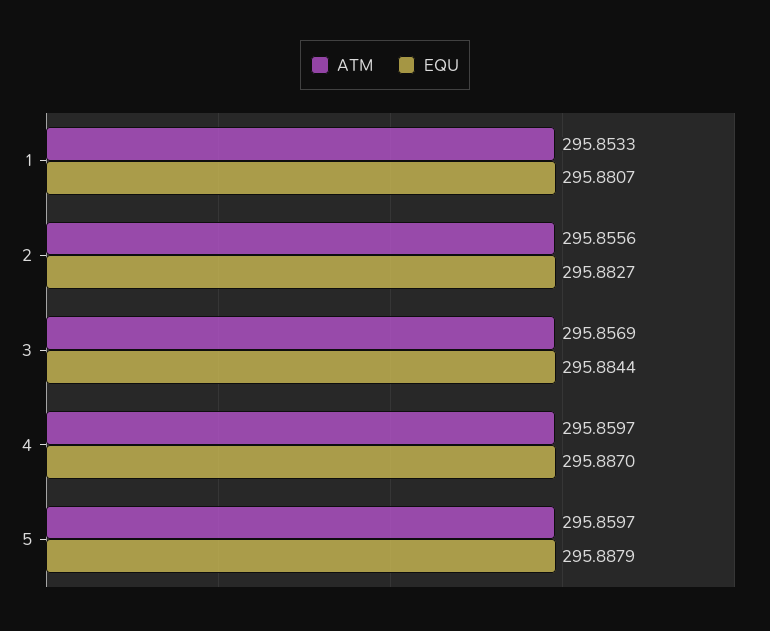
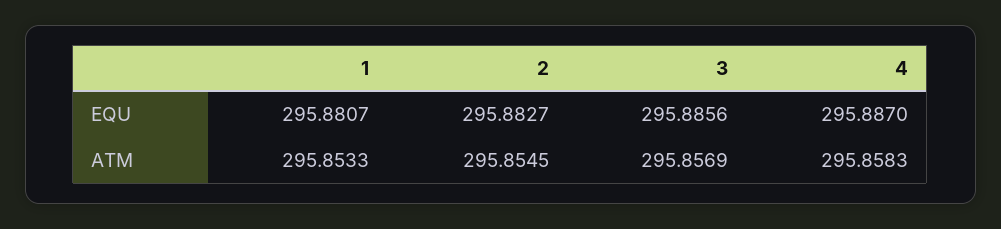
  {
    "ATM": {
      "1": 295.8533,
-     "2": 295.8556,
+     "2": 295.8545,
      "3": 295.8569,
-     "4": 295.8597,
+     "4": 295.8583
-     "5": 295.8597
    },
    "EQU": {
      "1": 295.8807,
      "2": 295.8827,
-     "3": 295.8844,
+     "3": 295.8856,
-     "4": 295.887,
+     "4": 295.887
-     "5": 295.8879
    }
  }

